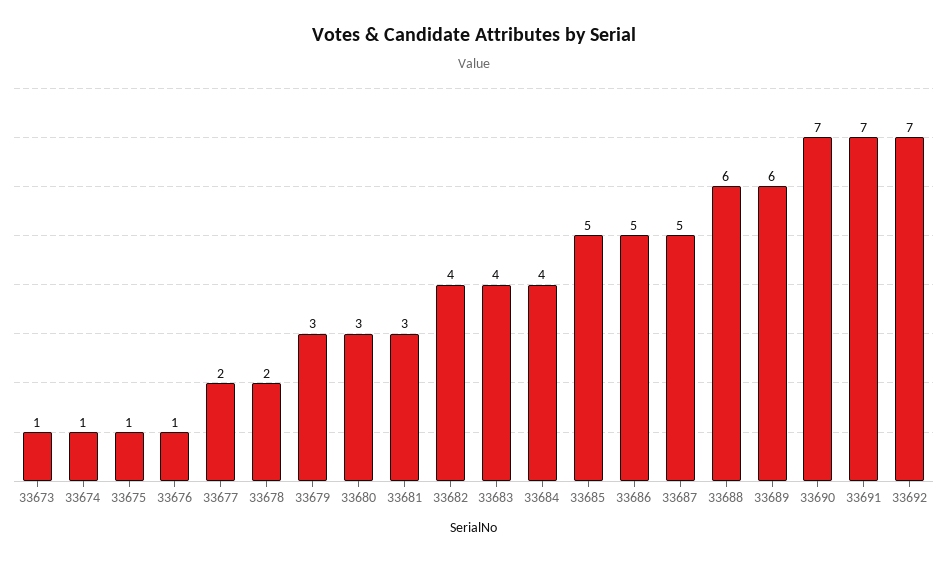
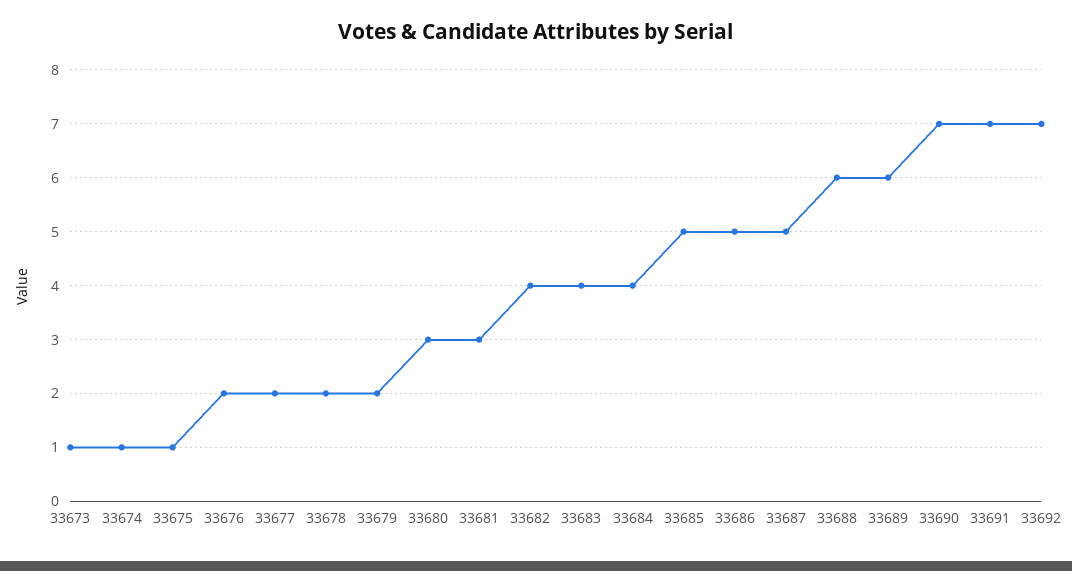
  {
    "33673": 1,
    "33674": 1,
    "33675": 1,
-   "33676": 1,
+   "33676": 2,
    "33677": 2,
    "33678": 2,
-   "33679": 3,
+   "33679": 2,
    "33680": 3,
    "33681": 3,
    "33682": 4,
    "33683": 4,
    "33684": 4,
    "33685": 5,
    "33686": 5,
    "33687": 5,
    "33688": 6,
    "33689": 6,
    "33690": 7,
    "33691": 7,
    "33692": 7
  }

